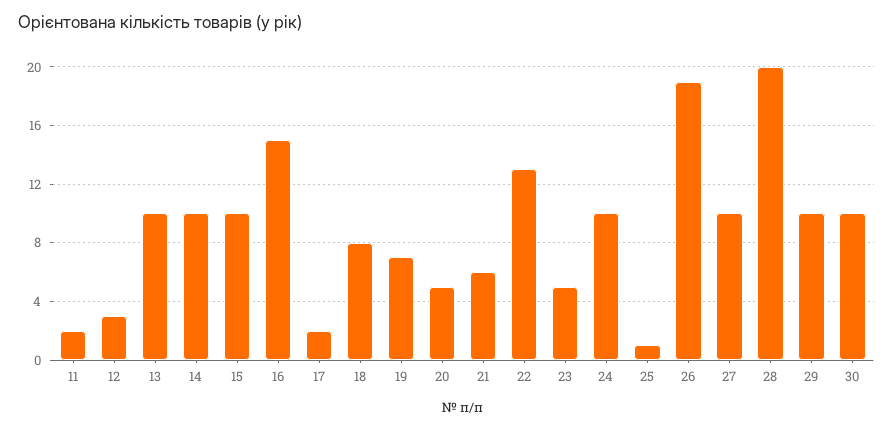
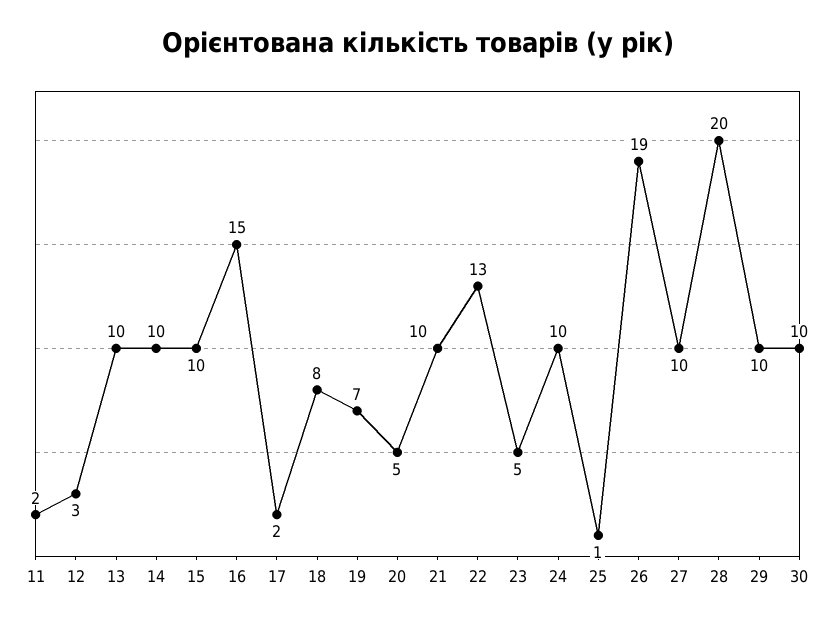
  {
    "11": 2,
    "12": 3,
    "13": 10,
    "14": 10,
    "15": 10,
    "16": 15,
    "17": 2,
    "18": 8,
    "19": 7,
    "20": 5,
-   "21": 6,
+   "21": 10,
    "22": 13,
    "23": 5,
    "24": 10,
    "25": 1,
    "26": 19,
    "27": 10,
    "28": 20,
    "29": 10,
    "30": 10
  }

